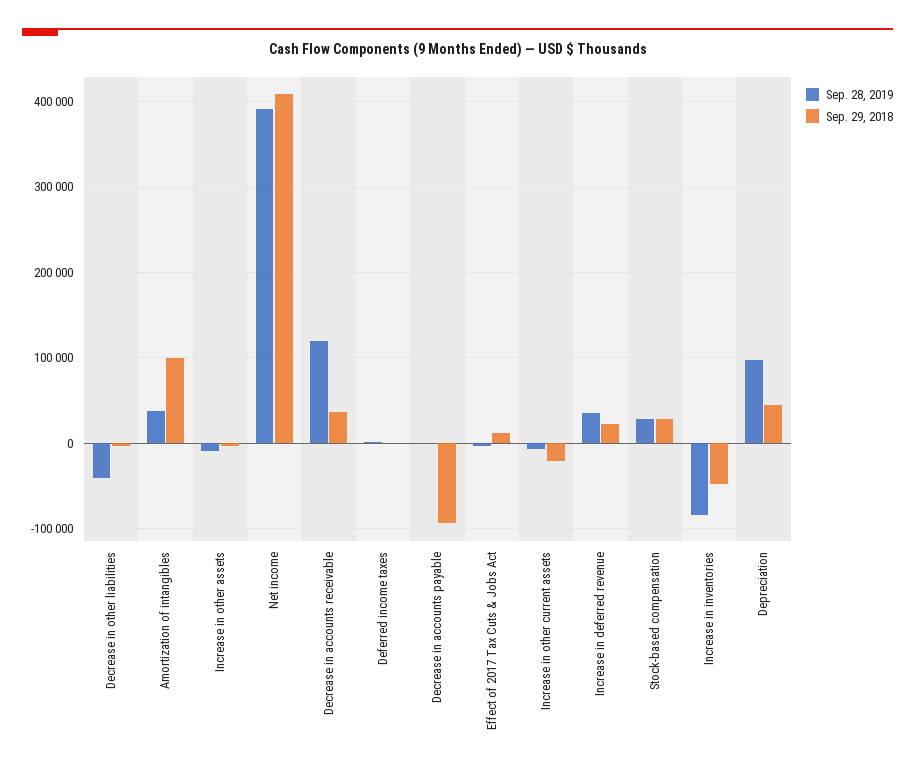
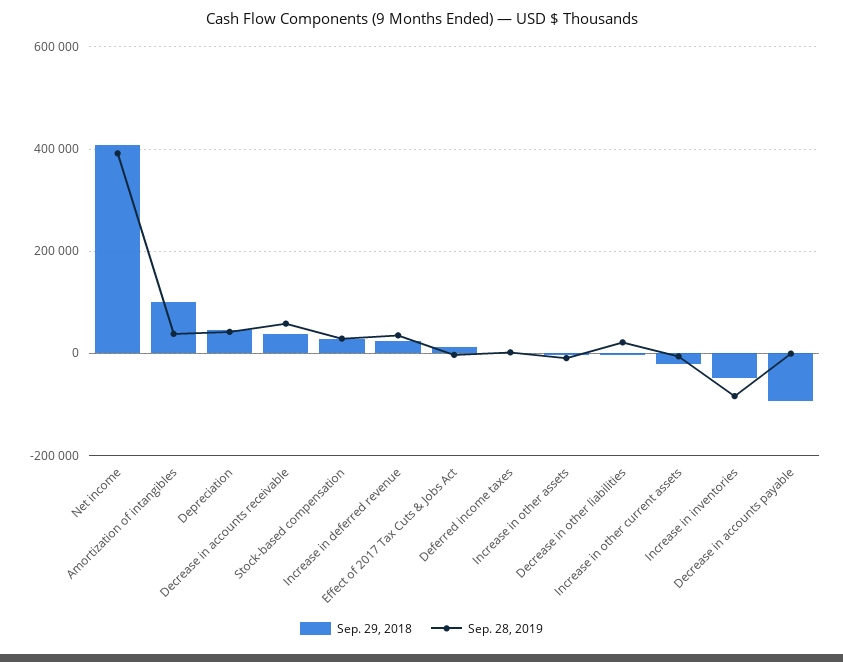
  {
    "Sep. 28, 2019": {
-     "Decrease in other liabilities": -40000,
+     "Decrease in other liabilities": 20000,
      "Amortization of intangibles": 40000,
      "Increase in other assets": -10000,
      "Net income": 390000,
-     "Decrease in accounts receivable": 120000,
+     "Decrease in accounts receivable": 60000,
      "Deferred income taxes": 0,
      "Decrease in accounts payable": 0,
      "Effect of 2017 Tax Cuts & Jobs Act": 0,
      "Increase in other current assets": -10000,
      "Increase in deferred revenue": 30000,
      "Stock-based compensation": 30000,
      "Increase in inventories": -80000,
-     "Depreciation": 100000
+     "Depreciation": 40000
    },
    "Sep. 29, 2018": {
      "Decrease in other liabilities": 0,
      "Amortization of intangibles": 100000,
      "Increase in other assets": 0,
      "Net income": 410000,
      "Decrease in accounts receivable": 40000,
      "Deferred income taxes": 0,
      "Decrease in accounts payable": -90000,
      "Effect of 2017 Tax Cuts & Jobs Act": 10000,
      "Increase in other current assets": -20000,
      "Increase in deferred revenue": 20000,
      "Stock-based compensation": 30000,
      "Increase in inventories": -50000,
      "Depreciation": 40000
    }
  }

